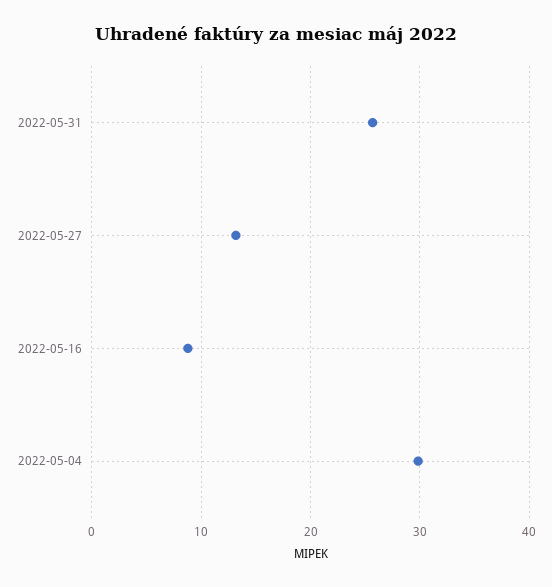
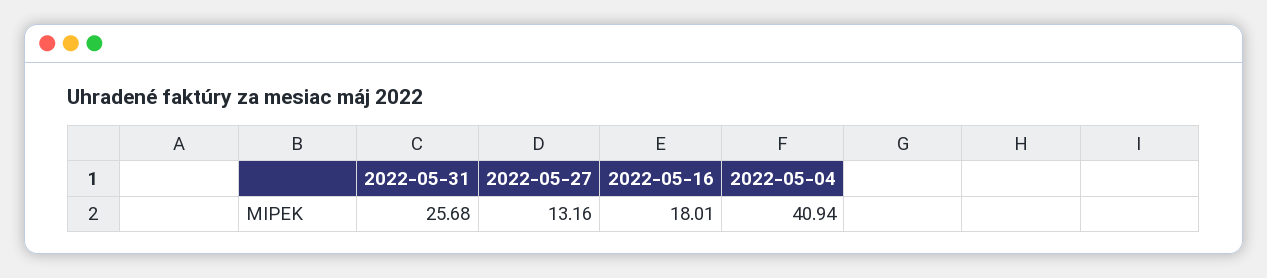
  {
    "2022-05-31": 25.68,
    "2022-05-27": 13.16,
-   "2022-05-16": 9,
+   "2022-05-16": 18.01,
-   "2022-05-04": 30
+   "2022-05-04": 40.94
  }

